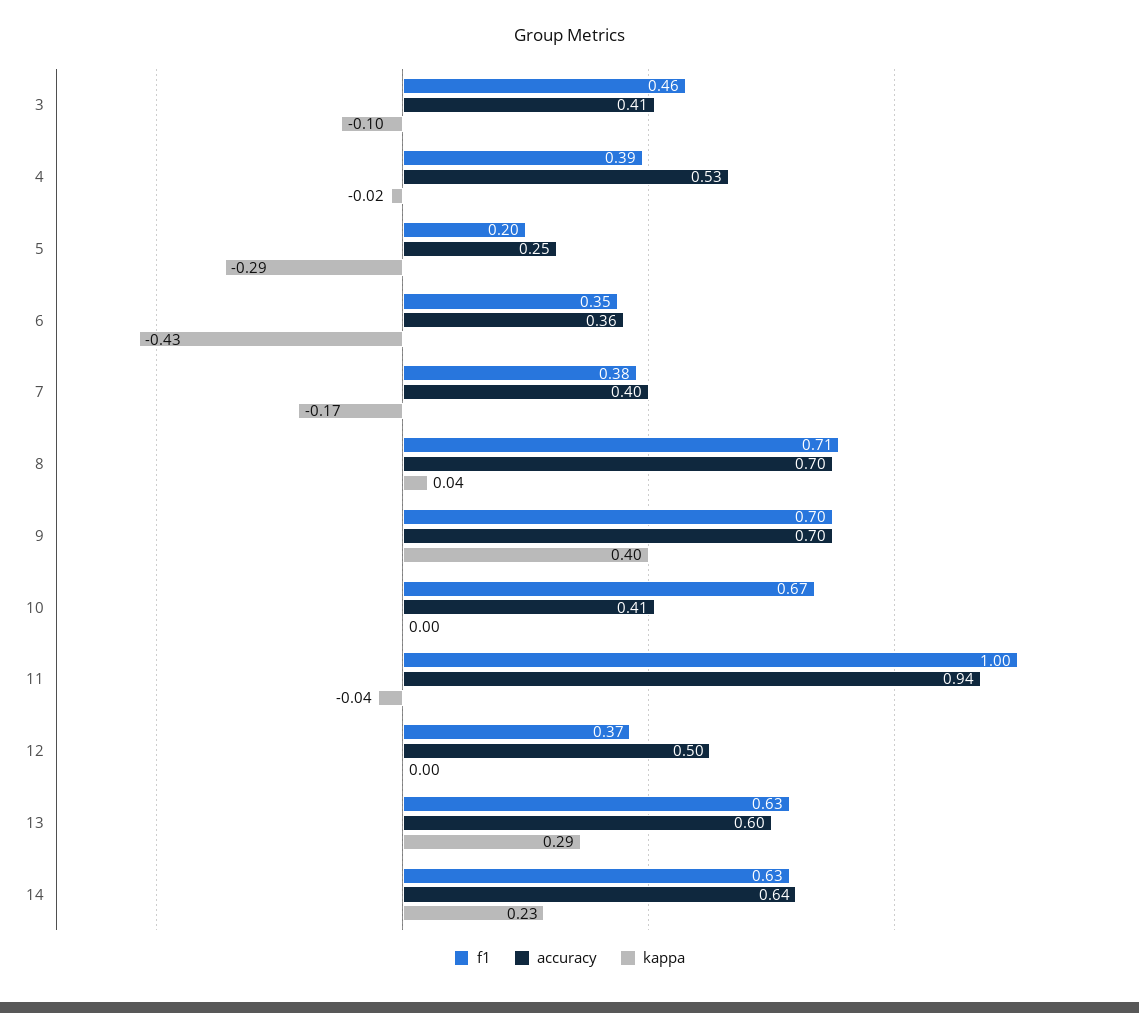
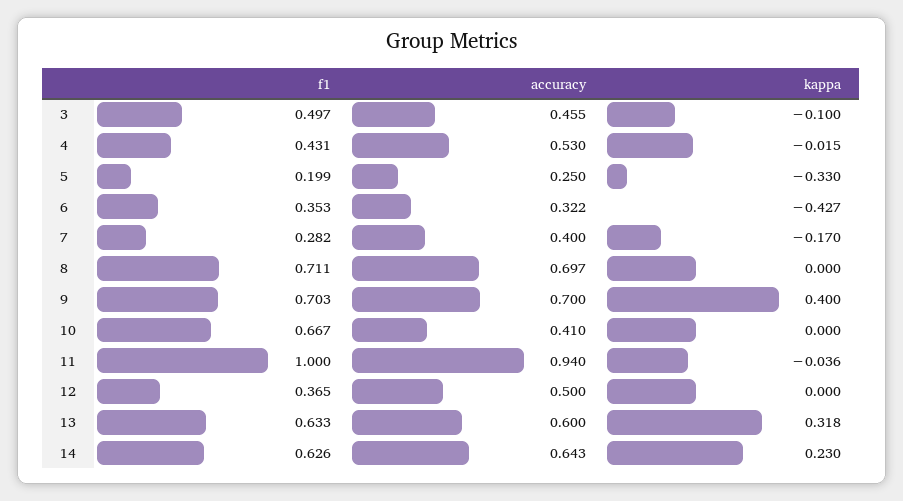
  {
    "f1": {
-     "3": 0.46,
+     "3": 0.497,
-     "4": 0.39,
+     "4": 0.431,
      "5": 0.199,
      "6": 0.353,
-     "7": 0.38,
+     "7": 0.282,
      "8": 0.711,
      "9": 0.703,
      "10": 0.667,
      "11": 1,
      "12": 0.365,
      "13": 0.633,
      "14": 0.626
    },
    "accuracy": {
-     "3": 0.41,
+     "3": 0.455,
      "4": 0.53,
      "5": 0.25,
-     "6": 0.36,
+     "6": 0.322,
      "7": 0.4,
      "8": 0.697,
      "9": 0.7,
      "10": 0.41,
      "11": 0.94,
      "12": 0.5,
      "13": 0.6,
      "14": 0.643
    },
    "kappa": {
      "3": -0.1,
      "4": -0.015,
-     "5": -0.29,
+     "5": -0.33,
      "6": -0.427,
      "7": -0.17,
-     "8": 0.04,
+     "8": 0,
      "9": 0.4,
      "10": 0,
      "11": -0.036,
      "12": 0,
-     "13": 0.29,
+     "13": 0.318,
      "14": 0.23
    }
  }

